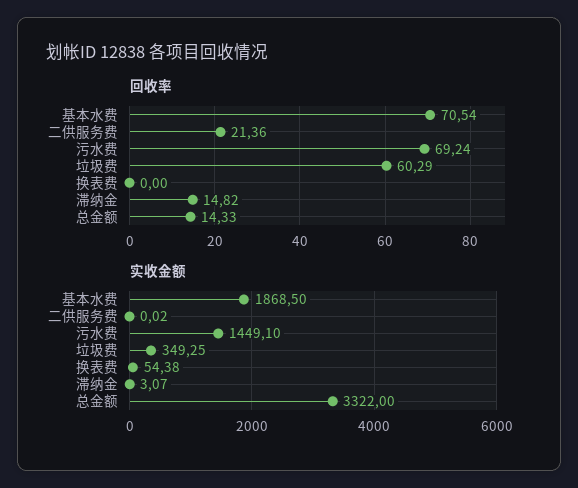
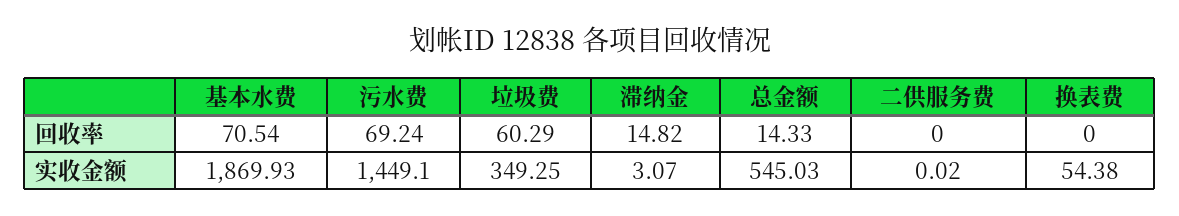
  {
    "回收率": {
      "基本水费": 70.54,
-     "二供服务费": 21.36,
+     "二供服务费": 0,
      "污水费": 69.24,
      "垃圾费": 60.29,
      "换表费": 0,
      "滞纳金": 14.82,
      "总金额": 14.33
    },
    "实收金额": {
-     "基本水费": 1868.5,
+     "基本水费": 1869.93,
      "二供服务费": 0.02,
      "污水费": 1449.1,
      "垃圾费": 349.25,
      "换表费": 54.38,
      "滞纳金": 3.07,
-     "总金额": 3322
+     "总金额": 545.03
    }
  }

